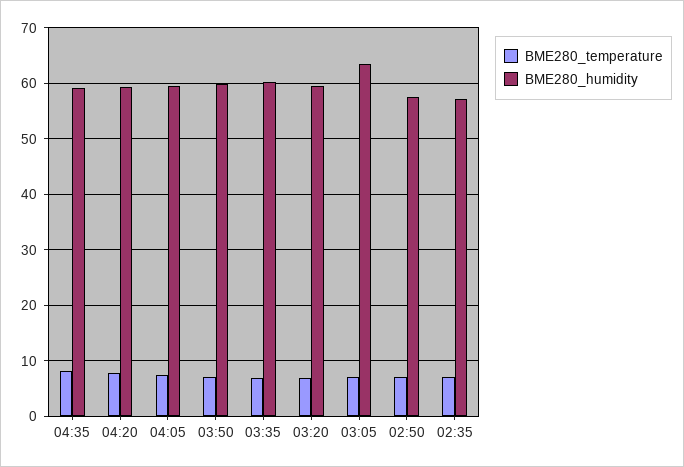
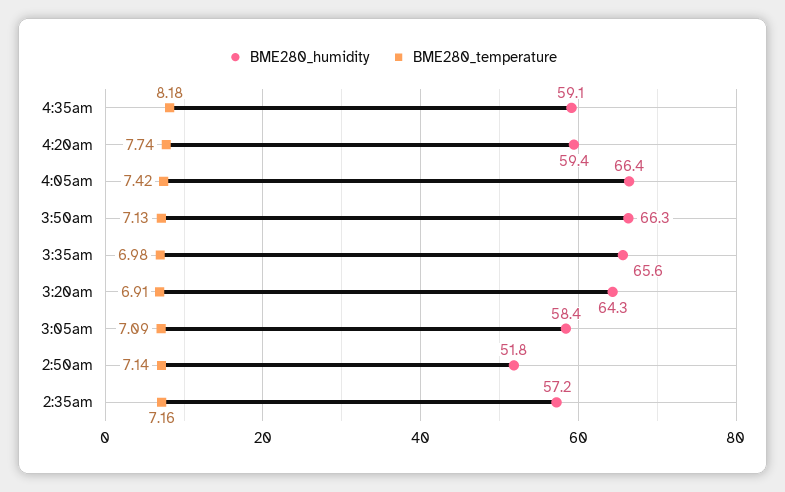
  {
    "BME280_temperature": {
      "04:35": 8.18,
      "04:20": 7.74,
      "04:05": 7.42,
      "03:50": 7.13,
      "03:35": 6.98,
      "03:20": 6.91,
      "03:05": 7.09,
      "02:50": 7.14,
      "02:35": 7.16
    },
    "BME280_humidity": {
      "04:35": 59.1,
      "04:20": 59.4,
-     "04:05": 60,
+     "04:05": 66.4,
-     "03:50": 60,
+     "03:50": 66.3,
-     "03:35": 60,
+     "03:35": 65.6,
-     "03:20": 60,
+     "03:20": 64.3,
-     "03:05": 64,
+     "03:05": 58.4,
-     "02:50": 58,
+     "02:50": 51.8,
      "02:35": 57.2
    }
  }

